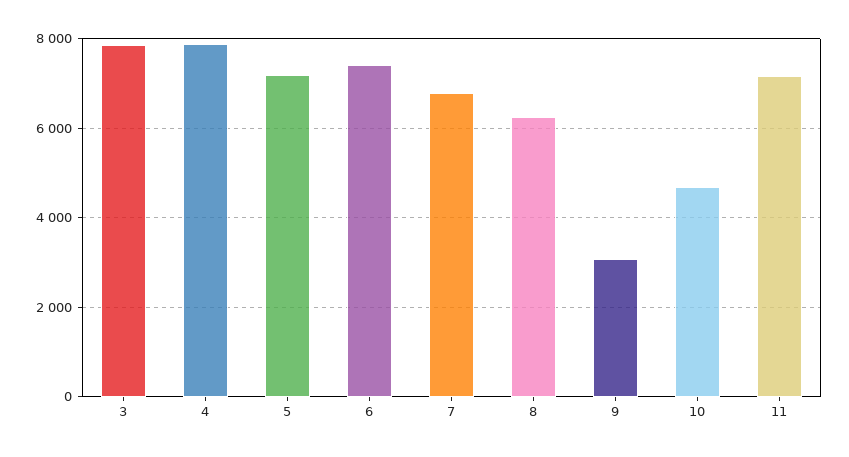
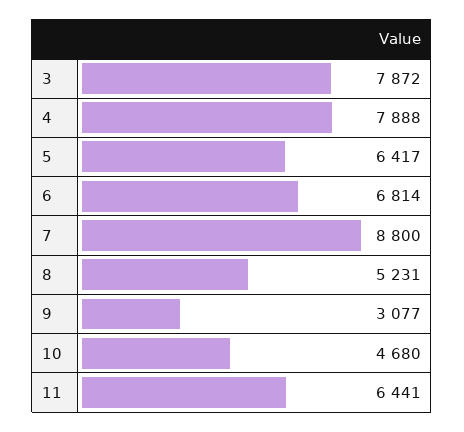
  {
    "3": 7872,
    "4": 7888,
-   "5": 7200,
+   "5": 6417,
-   "6": 7400,
+   "6": 6814,
-   "7": 6800,
+   "7": 8800,
-   "8": 6200,
+   "8": 5231,
    "9": 3077,
    "10": 4680,
-   "11": 7200
+   "11": 6441
  }

